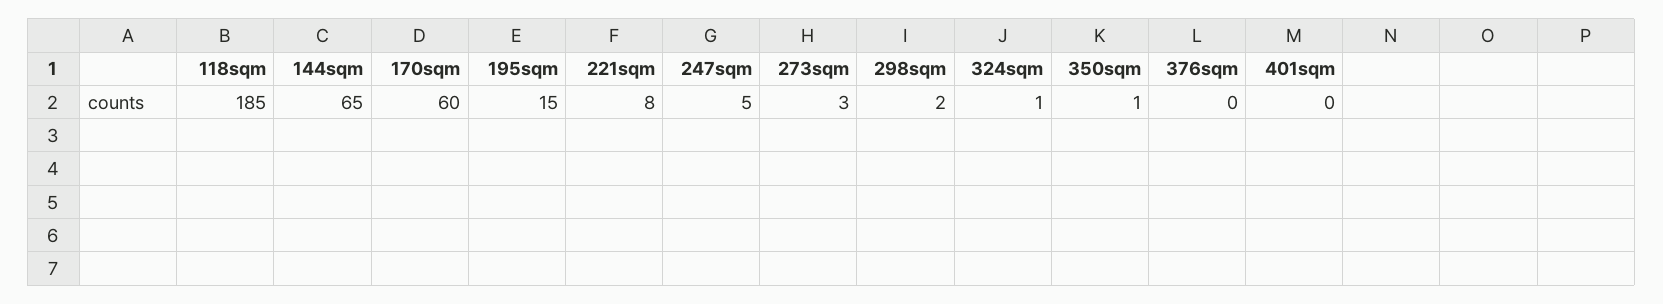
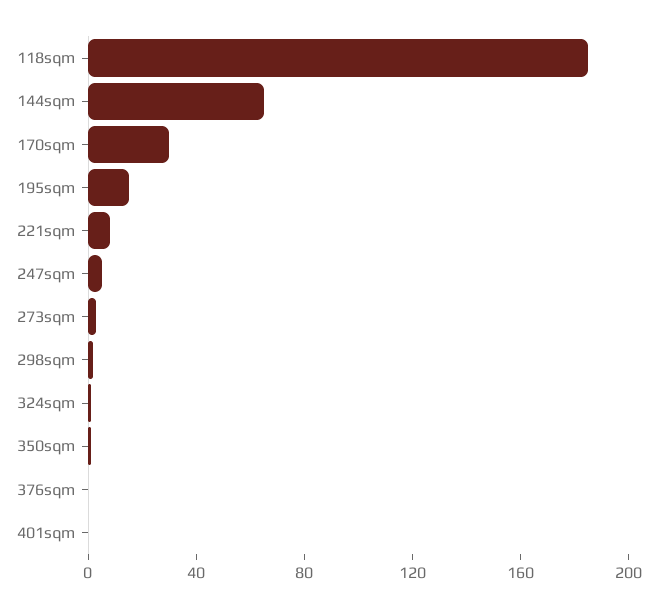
  {
    "118sqm": 185,
    "144sqm": 65,
-   "170sqm": 60,
+   "170sqm": 30,
    "195sqm": 15,
    "221sqm": 8,
    "247sqm": 5,
    "273sqm": 3,
    "298sqm": 2,
    "324sqm": 1,
    "350sqm": 1,
    "376sqm": 0,
    "401sqm": 0
  }

